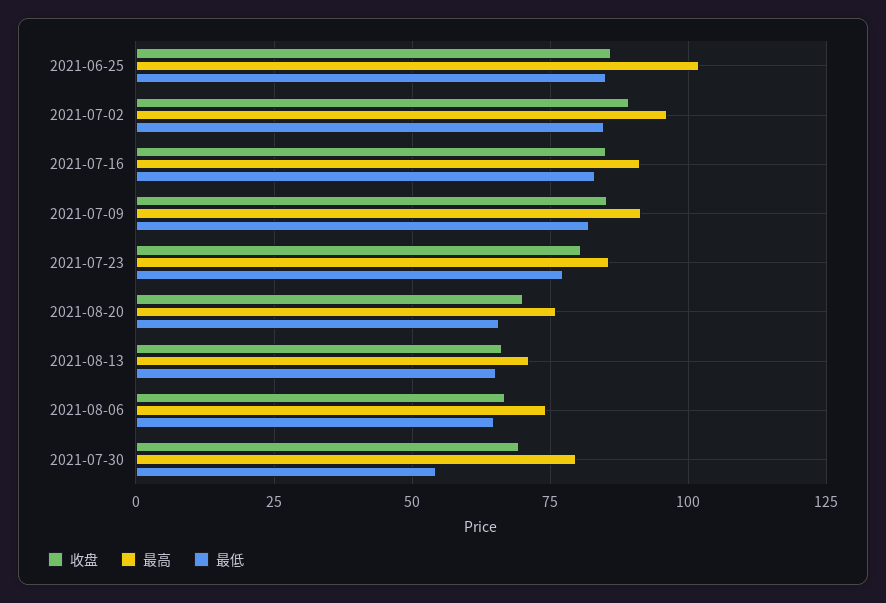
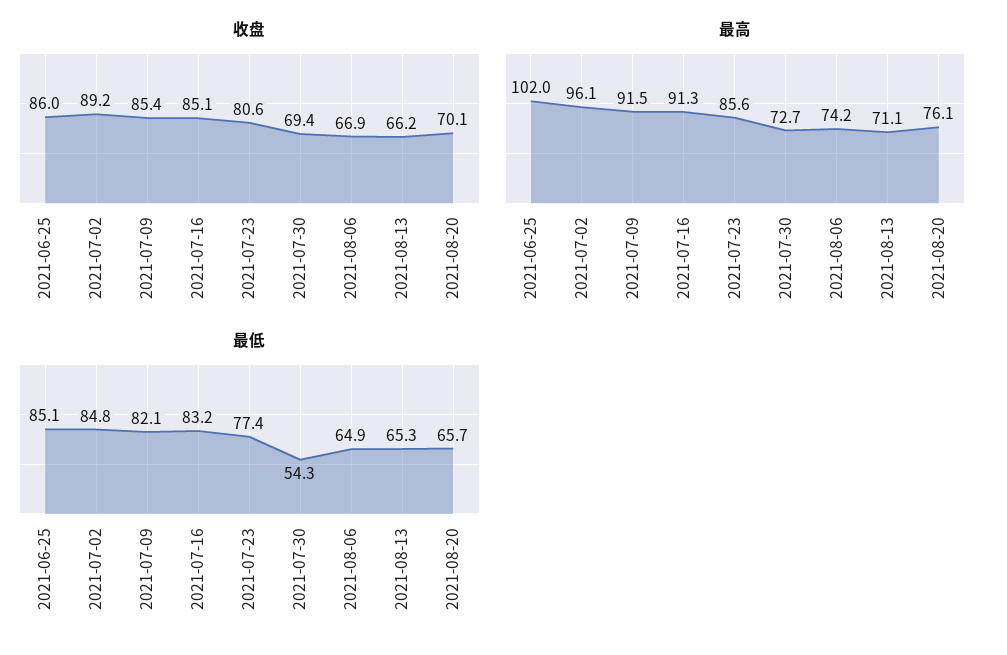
  {
    "收盘": {
      "2021-06-25": 86,
      "2021-07-02": 89.2,
      "2021-07-16": 85.1,
      "2021-07-09": 85.4,
      "2021-07-23": 80.6,
      "2021-08-20": 70.1,
      "2021-08-13": 66.2,
      "2021-08-06": 66.9,
      "2021-07-30": 69.4
    },
    "最高": {
      "2021-06-25": 102,
      "2021-07-02": 96.1,
      "2021-07-16": 91.3,
      "2021-07-09": 91.5,
      "2021-07-23": 85.6,
      "2021-08-20": 76.1,
      "2021-08-13": 71.1,
      "2021-08-06": 74.2,
-     "2021-07-30": 80
+     "2021-07-30": 72.7
    },
    "最低": {
      "2021-06-25": 85.1,
      "2021-07-02": 84.8,
      "2021-07-16": 83.2,
      "2021-07-09": 82.1,
      "2021-07-23": 77.4,
      "2021-08-20": 65.7,
      "2021-08-13": 65.3,
      "2021-08-06": 64.9,
      "2021-07-30": 54.3
    }
  }

